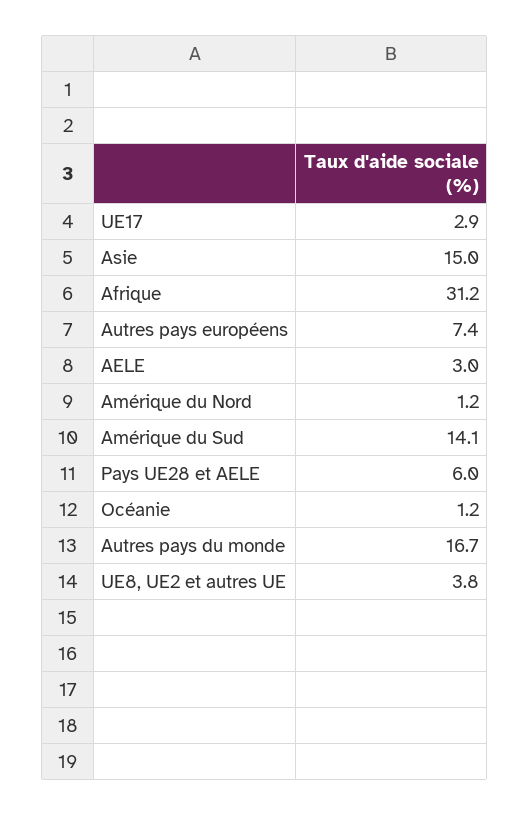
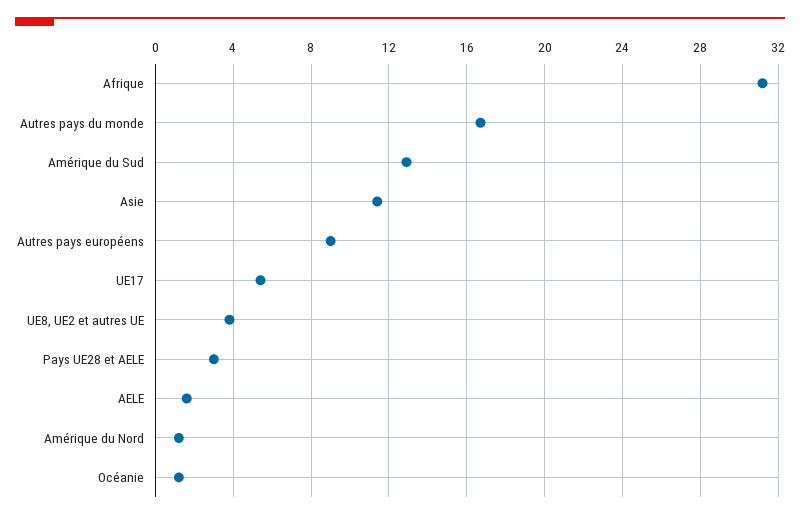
  {
-   "UE17": 2.9,
+   "UE17": 5.5,
-   "Asie": 15,
+   "Asie": 11.5,
    "Afrique": 31.2,
-   "Autres pays européens": 7.4,
+   "Autres pays européens": 9,
-   "AELE": 3,
+   "AELE": 1.5,
    "Amérique du Nord": 1.2,
-   "Amérique du Sud": 14.1,
+   "Amérique du Sud": 13,
-   "Pays UE28 et AELE": 6,
+   "Pays UE28 et AELE": 3,
    "Océanie": 1.2,
    "Autres pays du monde": 16.7,
    "UE8, UE2 et autres UE": 3.8
  }

